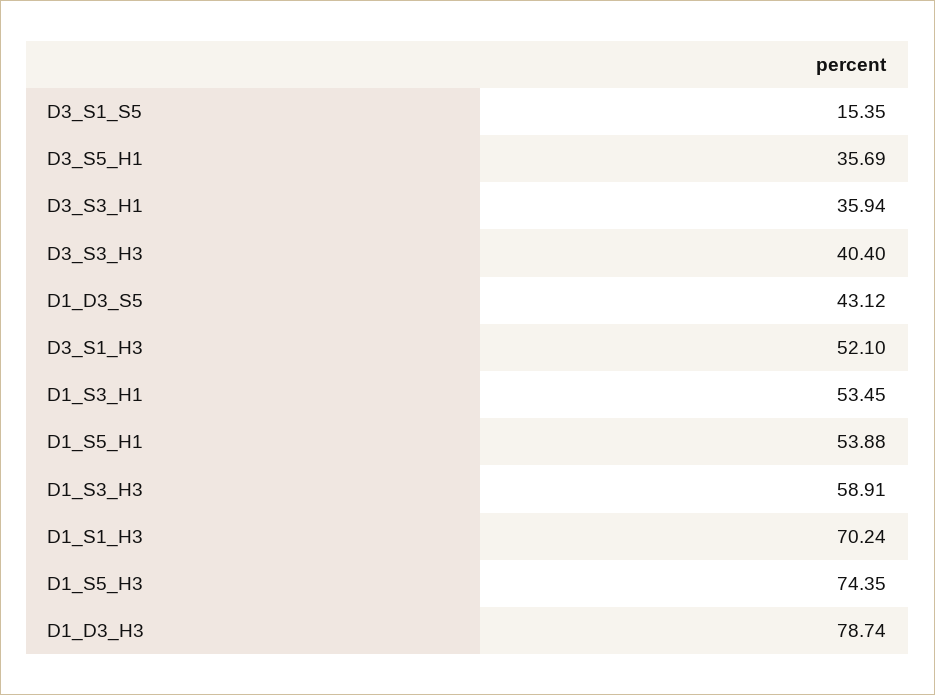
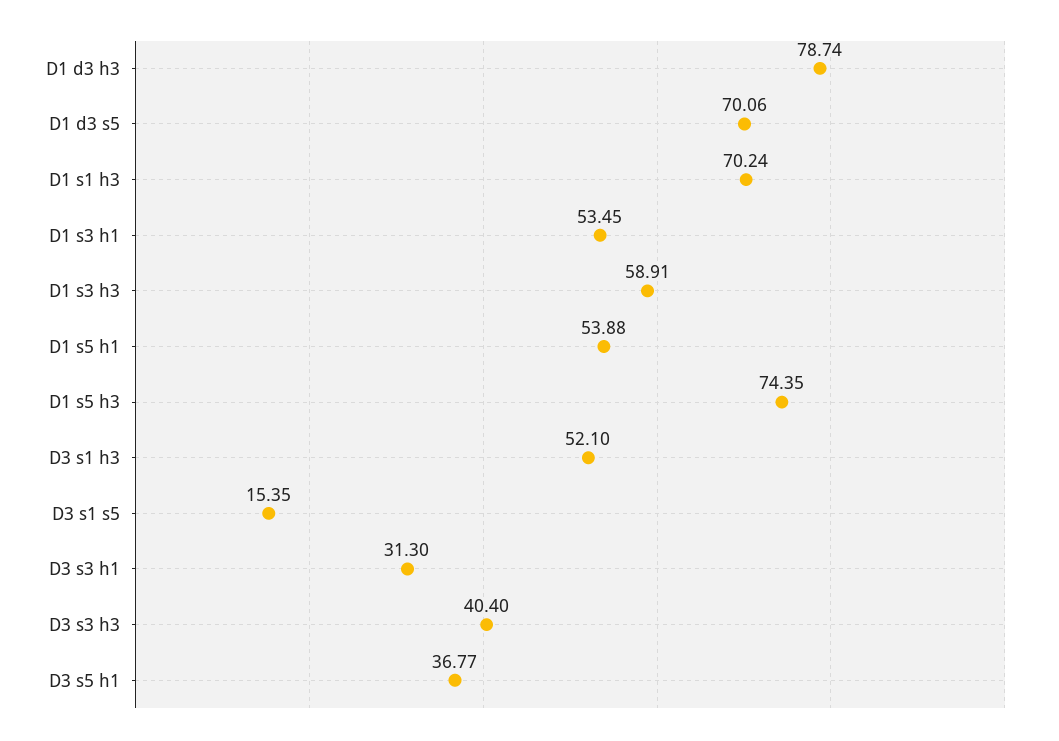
  {
    "D3_S1_S5": 15.35,
-   "D3_S5_H1": 35.69,
+   "D3_S5_H1": 36.77,
-   "D3_S3_H1": 35.94,
+   "D3_S3_H1": 31.3,
    "D3_S3_H3": 40.4,
-   "D1_D3_S5": 43.12,
+   "D1_D3_S5": 70.06,
    "D3_S1_H3": 52.1,
    "D1_S3_H1": 53.45,
    "D1_S5_H1": 53.88,
    "D1_S3_H3": 58.91,
    "D1_S1_H3": 70.24,
    "D1_S5_H3": 74.35,
    "D1_D3_H3": 78.74
  }

